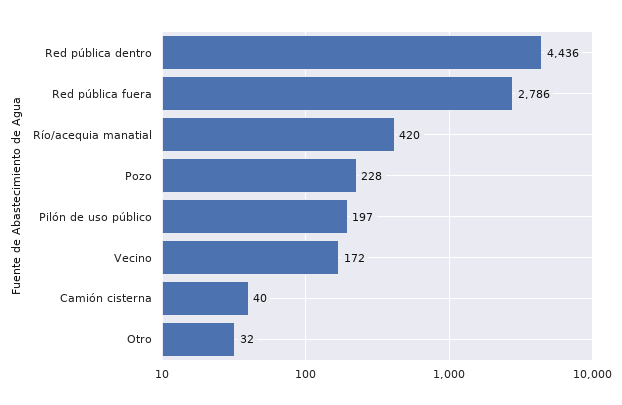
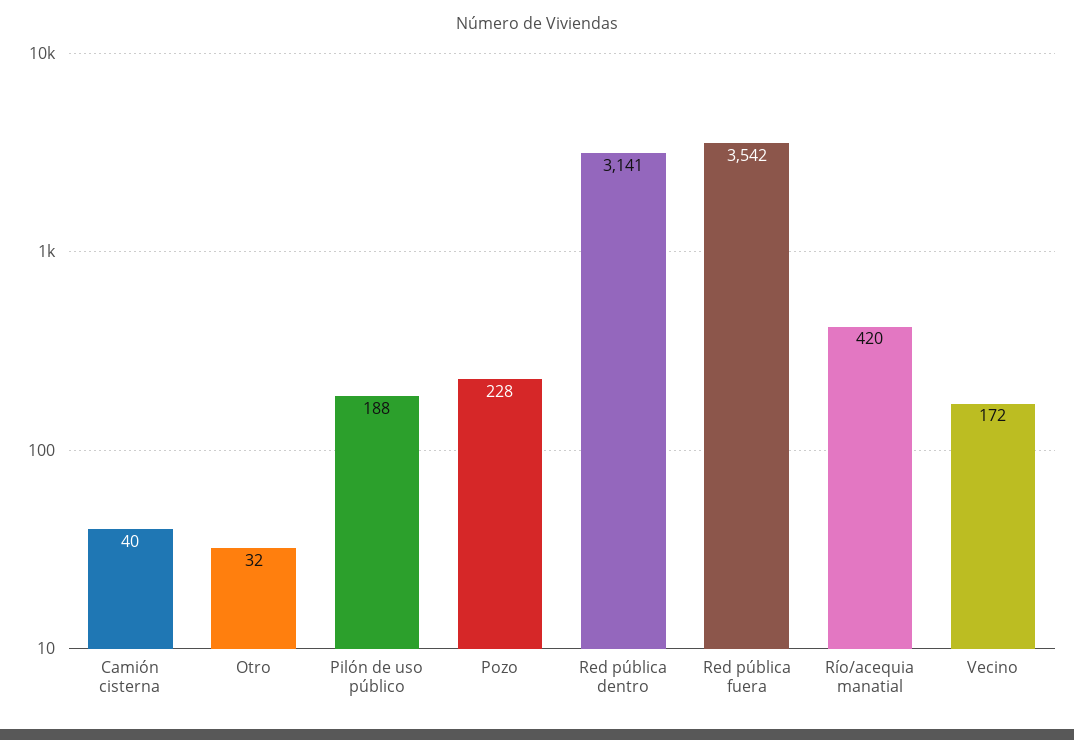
  {
-   "Red pública dentro": 4436,
+   "Red pública dentro": 3141,
-   "Red pública fuera": 2786,
+   "Red pública fuera": 3542,
    "Río/acequia manatial": 420,
    "Pozo": 228,
-   "Pilón de uso público": 197,
+   "Pilón de uso público": 188,
    "Vecino": 172,
    "Camión cisterna": 40,
    "Otro": 32
  }

